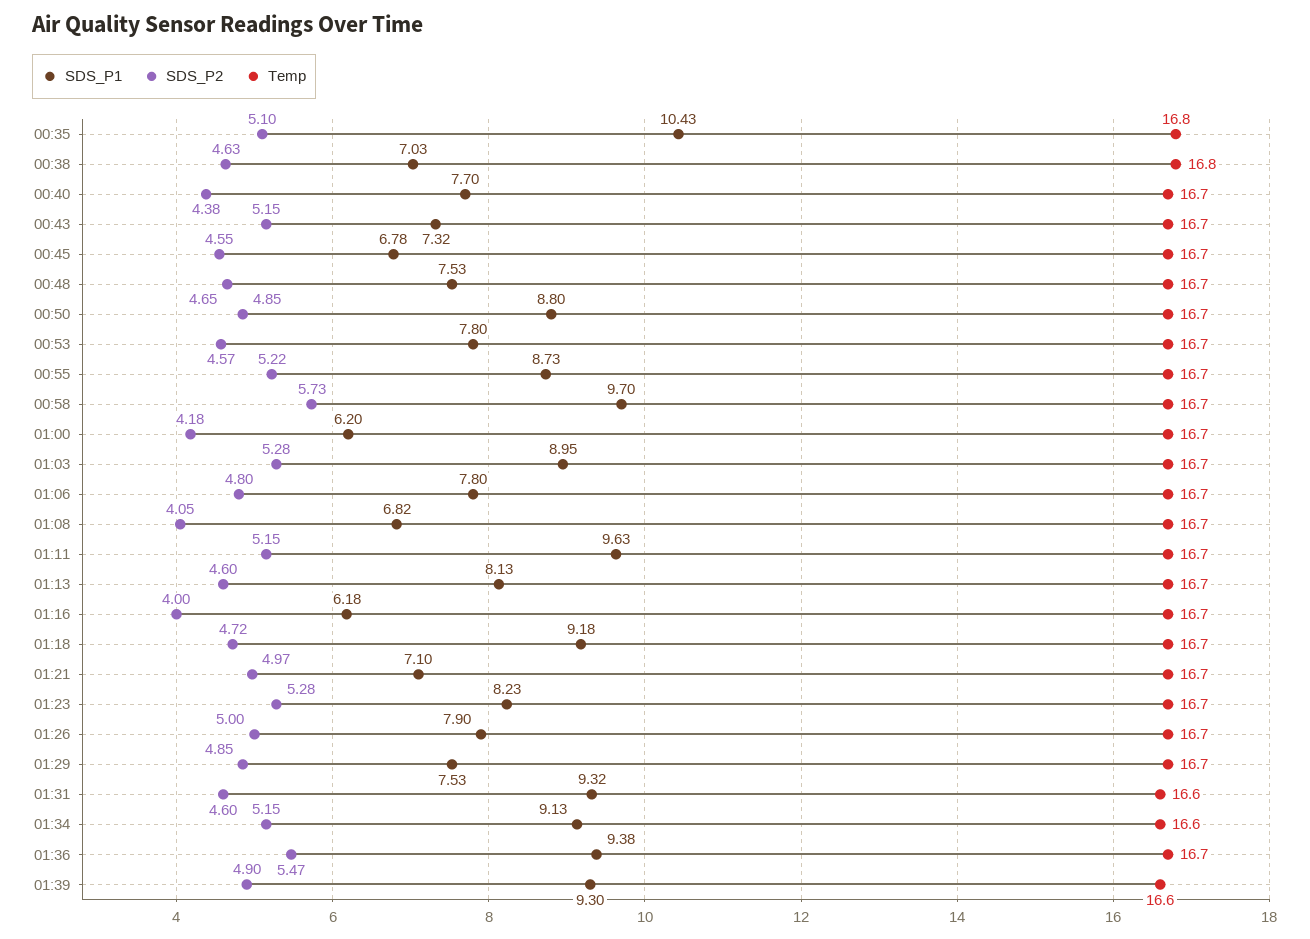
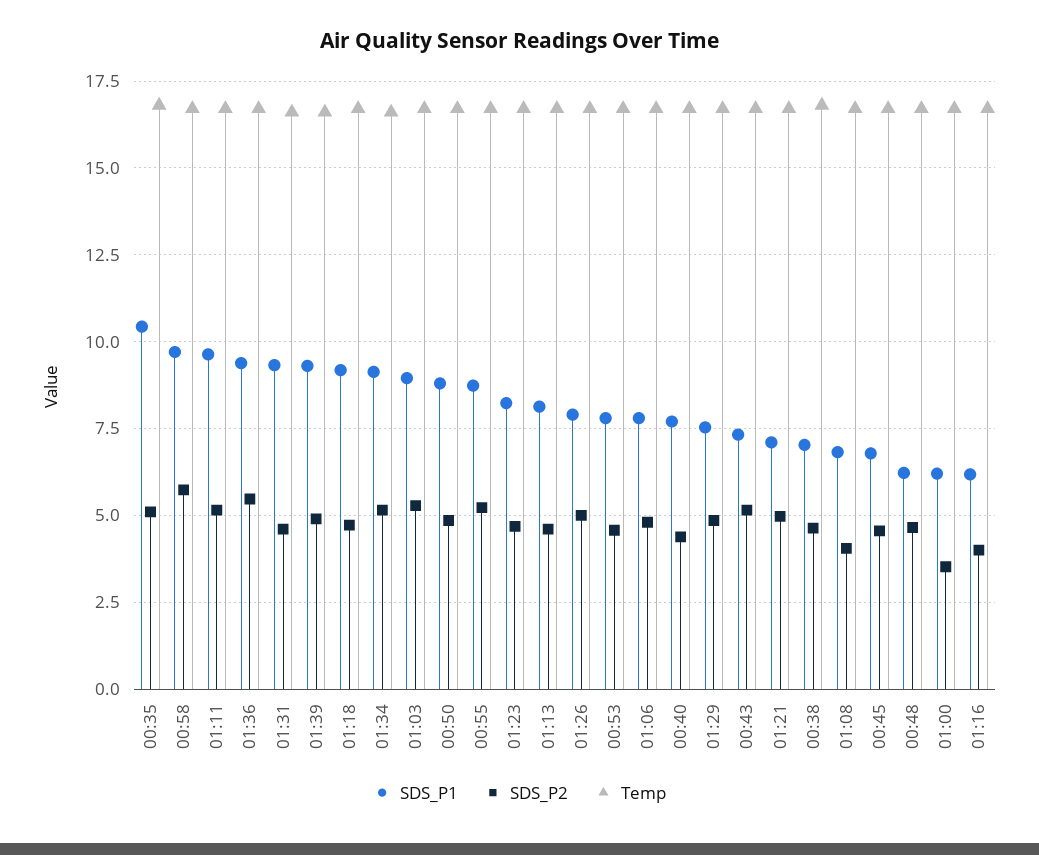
  {
    "SDS_P1": {
      "00:35": 10.43,
      "00:38": 7.03,
      "00:40": 7.7,
      "00:43": 7.32,
      "00:45": 6.78,
-     "00:48": 7.53,
+     "00:48": 6.25,
      "00:50": 8.8,
      "00:53": 7.8,
      "00:55": 8.73,
      "00:58": 9.7,
      "01:00": 6.2,
      "01:03": 8.95,
      "01:06": 7.8,
      "01:08": 6.82,
      "01:11": 9.63,
      "01:13": 8.13,
      "01:16": 6.18,
      "01:18": 9.18,
      "01:21": 7.1,
      "01:23": 8.23,
      "01:26": 7.9,
      "01:29": 7.53,
      "01:31": 9.32,
      "01:34": 9.13,
      "01:36": 9.38,
      "01:39": 9.3
    },
    "SDS_P2": {
      "00:35": 5.1,
      "00:38": 4.63,
      "00:40": 4.38,
      "00:43": 5.15,
      "00:45": 4.55,
      "00:48": 4.65,
      "00:50": 4.85,
      "00:53": 4.57,
      "00:55": 5.22,
      "00:58": 5.73,
-     "01:00": 4.18,
+     "01:00": 3.5,
      "01:03": 5.28,
      "01:06": 4.8,
      "01:08": 4.05,
      "01:11": 5.15,
      "01:13": 4.6,
      "01:16": 4,
      "01:18": 4.72,
      "01:21": 4.97,
-     "01:23": 5.28,
+     "01:23": 4.75,
      "01:26": 5,
      "01:29": 4.85,
      "01:31": 4.6,
      "01:34": 5.15,
      "01:36": 5.47,
      "01:39": 4.9
    },
    "Temp": {
      "00:35": 16.8,
      "00:38": 16.8,
      "00:40": 16.7,
      "00:43": 16.7,
      "00:45": 16.7,
      "00:48": 16.7,
      "00:50": 16.7,
      "00:53": 16.7,
      "00:55": 16.7,
      "00:58": 16.7,
      "01:00": 16.7,
      "01:03": 16.7,
      "01:06": 16.7,
      "01:08": 16.7,
      "01:11": 16.7,
      "01:13": 16.7,
      "01:16": 16.7,
      "01:18": 16.7,
      "01:21": 16.7,
      "01:23": 16.7,
      "01:26": 16.7,
      "01:29": 16.7,
      "01:31": 16.6,
      "01:34": 16.6,
      "01:36": 16.7,
      "01:39": 16.6
    }
  }

